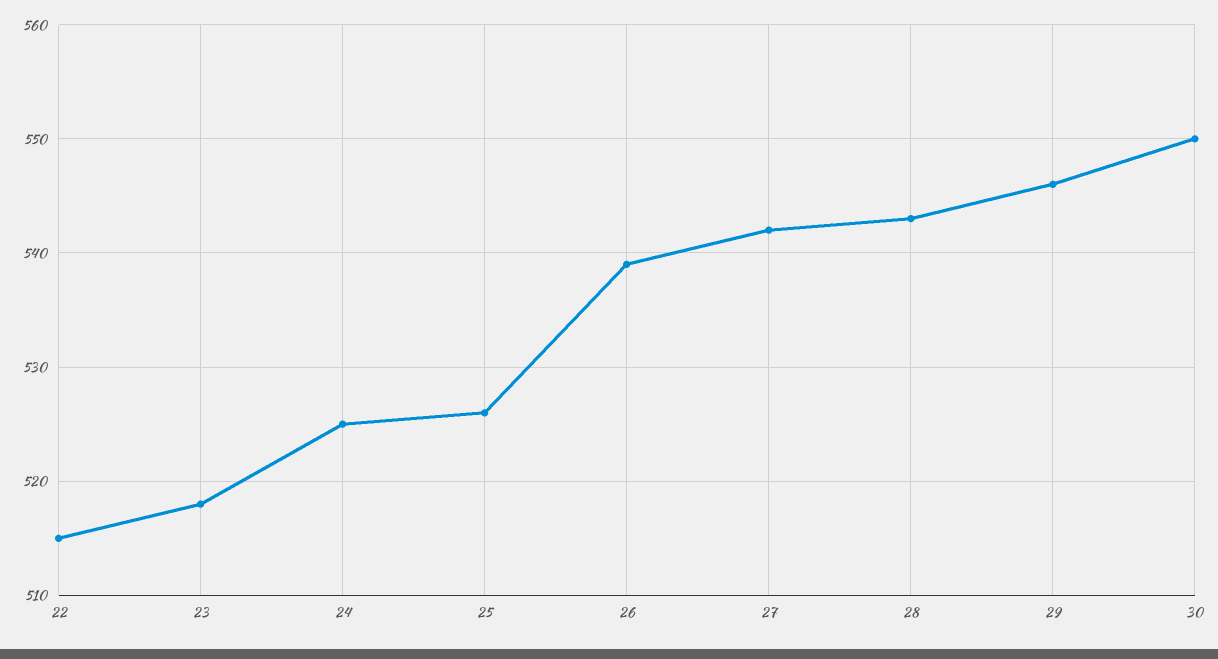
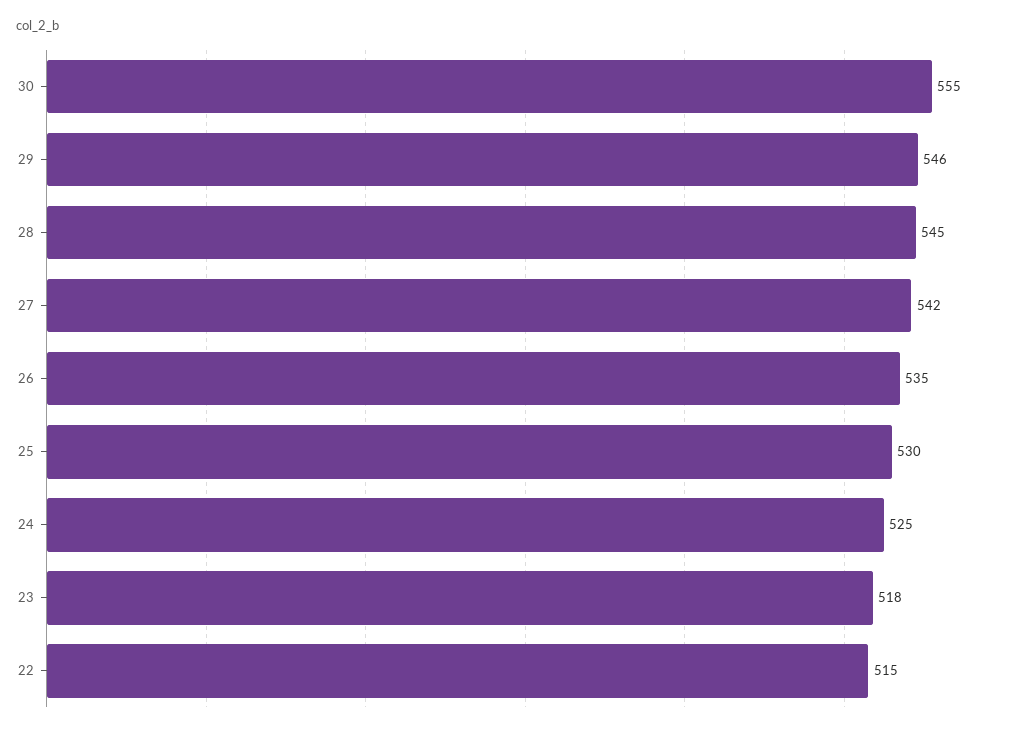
  {
    "22": 515,
    "23": 518,
    "24": 525,
-   "25": 526,
+   "25": 530,
-   "26": 539,
+   "26": 535,
    "27": 542,
-   "28": 543,
+   "28": 545,
    "29": 546,
-   "30": 550
+   "30": 555
  }

